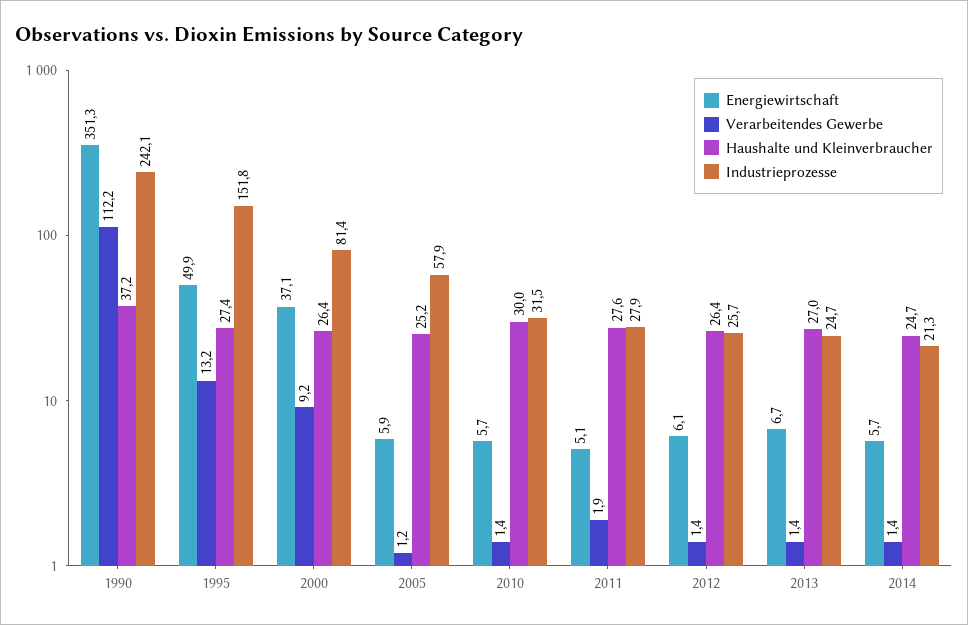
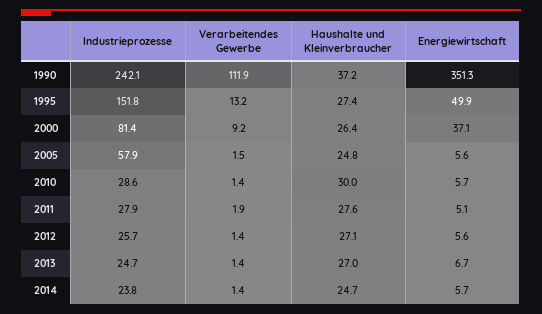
  {
    "Energiewirtschaft": {
      "1990": 351.3,
      "1995": 49.9,
      "2000": 37.1,
-     "2005": 5.9,
+     "2005": 5.6,
      "2010": 5.7,
      "2011": 5.1,
-     "2012": 6.1,
+     "2012": 5.6,
      "2013": 6.7,
      "2014": 5.7
    },
    "Verarbeitendes Gewerbe": {
-     "1990": 112.2,
+     "1990": 111.9,
      "1995": 13.2,
      "2000": 9.2,
-     "2005": 1.2,
+     "2005": 1.5,
      "2010": 1.4,
      "2011": 1.9,
      "2012": 1.4,
      "2013": 1.4,
      "2014": 1.4
    },
    "Haushalte und Kleinverbraucher": {
      "1990": 37.2,
      "1995": 27.4,
      "2000": 26.4,
-     "2005": 25.2,
+     "2005": 24.8,
      "2010": 30,
      "2011": 27.6,
-     "2012": 26.4,
+     "2012": 27.1,
      "2013": 27,
      "2014": 24.7
    },
    "Industrieprozesse": {
      "1990": 242.1,
      "1995": 151.8,
      "2000": 81.4,
      "2005": 57.9,
-     "2010": 31.5,
+     "2010": 28.6,
      "2011": 27.9,
      "2012": 25.7,
      "2013": 24.7,
-     "2014": 21.3
+     "2014": 23.8
    }
  }

